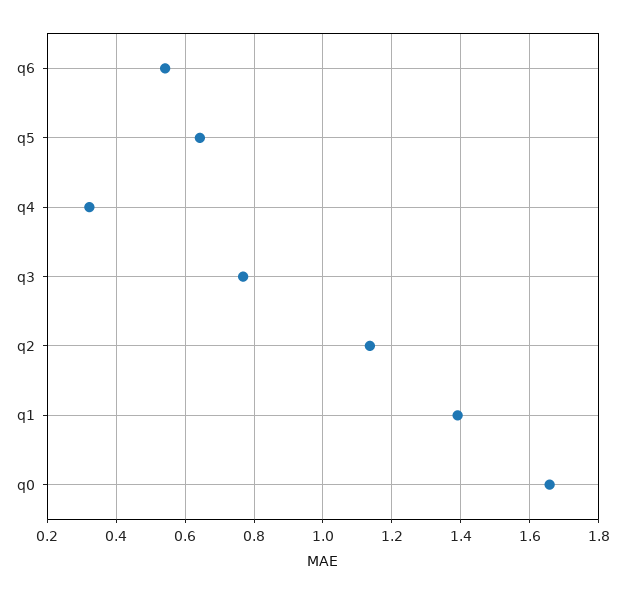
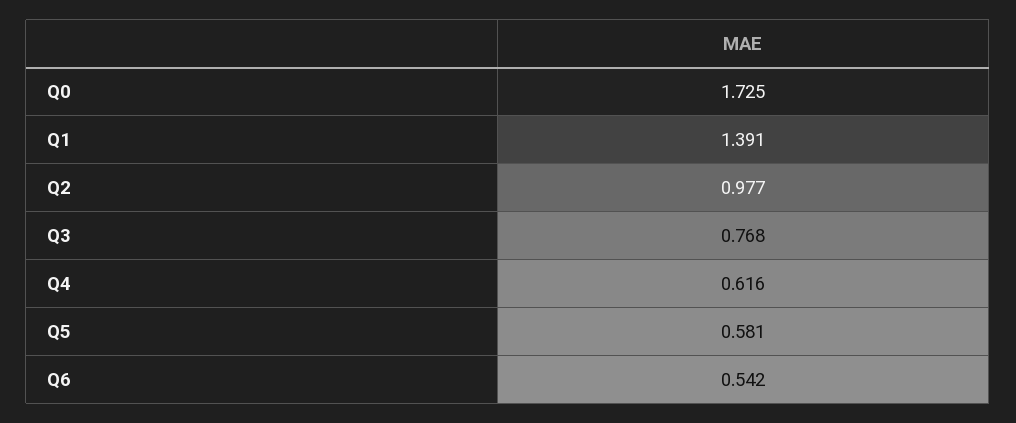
  {
    "q6": 0.542,
-   "q5": 0.64,
+   "q5": 0.581,
-   "q4": 0.32,
+   "q4": 0.616,
    "q3": 0.768,
-   "q2": 1.14,
+   "q2": 0.977,
    "q1": 1.391,
-   "q0": 1.66
+   "q0": 1.725
  }

